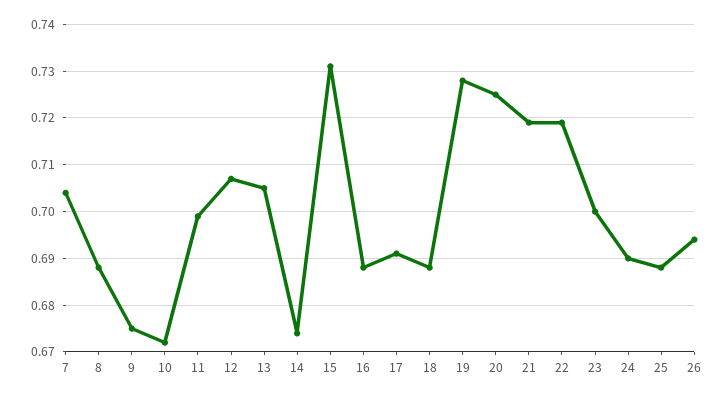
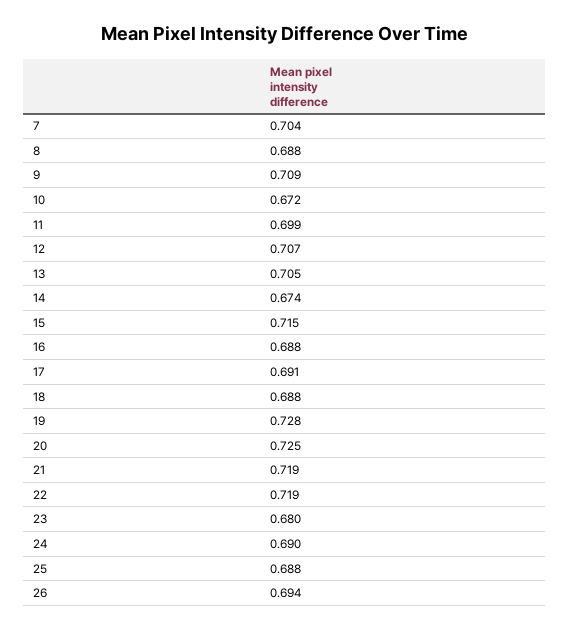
  {
    "7": 0.704,
    "8": 0.688,
-   "9": 0.675,
+   "9": 0.709,
    "10": 0.672,
    "11": 0.699,
    "12": 0.707,
    "13": 0.705,
    "14": 0.674,
-   "15": 0.73,
+   "15": 0.715,
    "16": 0.688,
    "17": 0.691,
    "18": 0.688,
    "19": 0.728,
    "20": 0.725,
    "21": 0.719,
    "22": 0.719,
-   "23": 0.7,
+   "23": 0.68,
    "24": 0.69,
    "25": 0.688,
    "26": 0.694
  }

